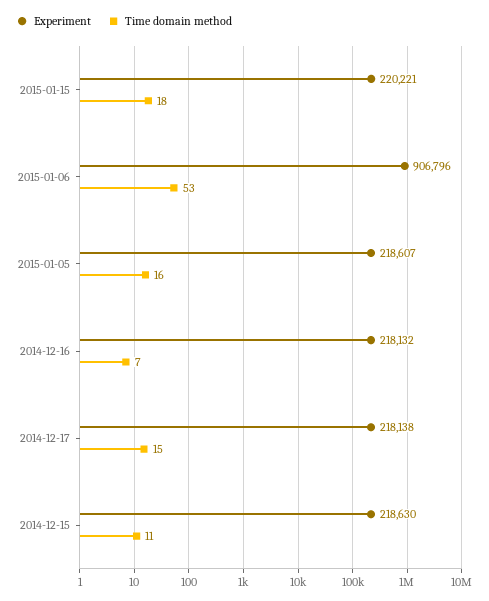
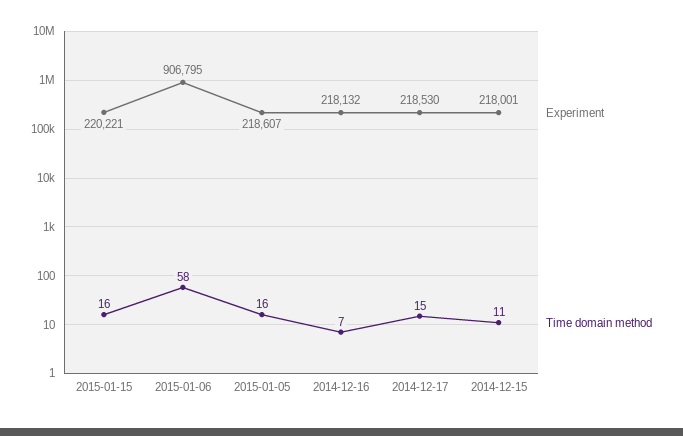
  {
    "Experiment": {
      "2015-01-15": 220221,
-     "2015-01-06": 906796,
+     "2015-01-06": 906795,
      "2015-01-05": 218607,
      "2014-12-16": 218132,
-     "2014-12-17": 218138,
+     "2014-12-17": 218530,
-     "2014-12-15": 218630
+     "2014-12-15": 218001
    },
    "Time domain method": {
-     "2015-01-15": 18,
+     "2015-01-15": 16,
-     "2015-01-06": 53,
+     "2015-01-06": 58,
      "2015-01-05": 16,
      "2014-12-16": 7,
      "2014-12-17": 15,
      "2014-12-15": 11
    }
  }

